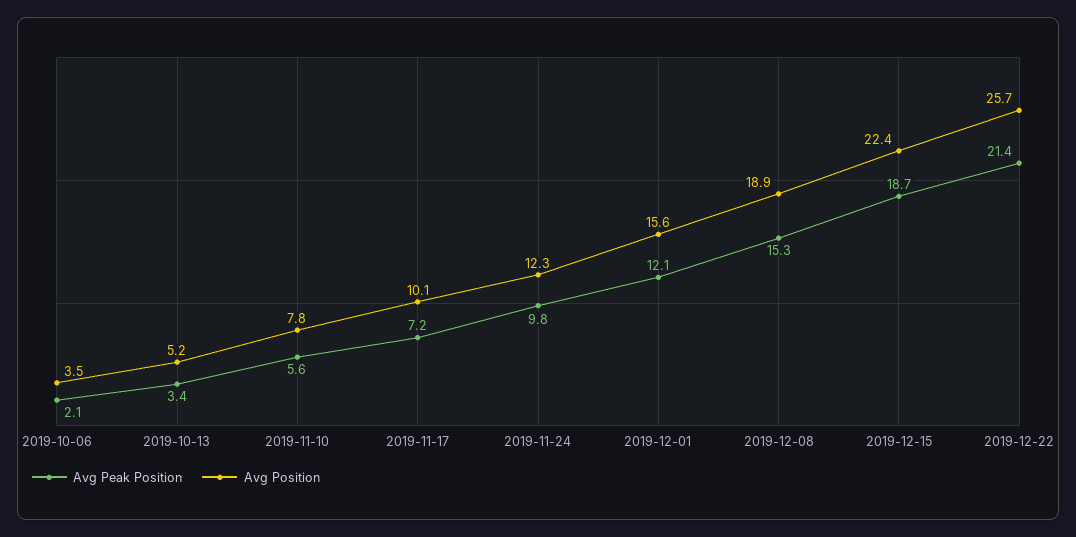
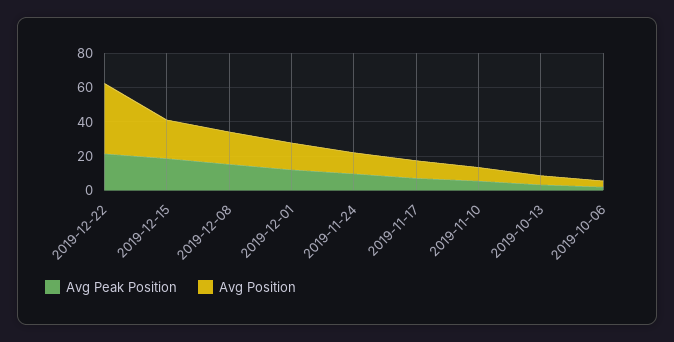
  {
    "Avg Peak Position": {
      "2019-10-06": 2.1,
      "2019-10-13": 3.4,
      "2019-11-10": 5.6,
      "2019-11-17": 7.2,
      "2019-11-24": 9.8,
      "2019-12-01": 12.1,
      "2019-12-08": 15.3,
      "2019-12-15": 18.7,
      "2019-12-22": 21.4
    },
    "Avg Position": {
      "2019-10-06": 3.5,
      "2019-10-13": 5.2,
      "2019-11-10": 7.8,
      "2019-11-17": 10.1,
      "2019-11-24": 12.3,
      "2019-12-01": 15.6,
      "2019-12-08": 18.9,
      "2019-12-15": 22.4,
-     "2019-12-22": 25.7
+     "2019-12-22": 40
    }
  }

